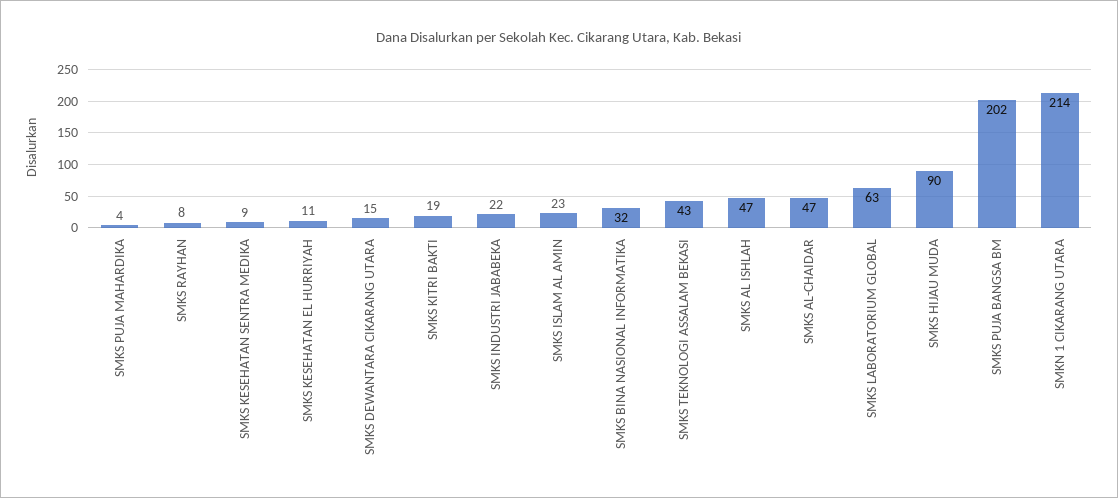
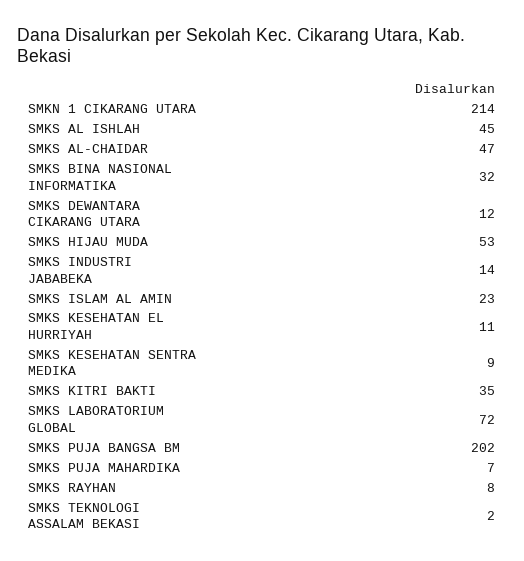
  {
-   "SMKS PUJA MAHARDIKA": 4,
+   "SMKS PUJA MAHARDIKA": 7,
    "SMKS RAYHAN": 8,
    "SMKS KESEHATAN SENTRA MEDIKA": 9,
    "SMKS KESEHATAN EL HURRIYAH": 11,
-   "SMKS DEWANTARA CIKARANG UTARA": 15,
+   "SMKS DEWANTARA CIKARANG UTARA": 12,
-   "SMKS KITRI BAKTI": 19,
+   "SMKS KITRI BAKTI": 35,
-   "SMKS INDUSTRI JABABEKA": 22,
+   "SMKS INDUSTRI JABABEKA": 14,
    "SMKS ISLAM AL AMIN": 23,
    "SMKS BINA NASIONAL INFORMATIKA": 32,
-   "SMKS TEKNOLOGI ASSALAM BEKASI": 43,
+   "SMKS TEKNOLOGI ASSALAM BEKASI": 2,
-   "SMKS AL ISHLAH": 47,
+   "SMKS AL ISHLAH": 45,
    "SMKS AL-CHAIDAR": 47,
-   "SMKS LABORATORIUM GLOBAL": 63,
+   "SMKS LABORATORIUM GLOBAL": 72,
-   "SMKS HIJAU MUDA": 90,
+   "SMKS HIJAU MUDA": 53,
    "SMKS PUJA BANGSA BM": 202,
    "SMKN 1 CIKARANG UTARA": 214
  }

